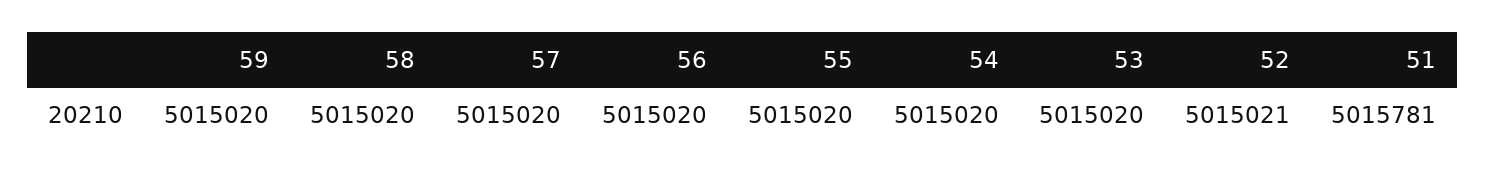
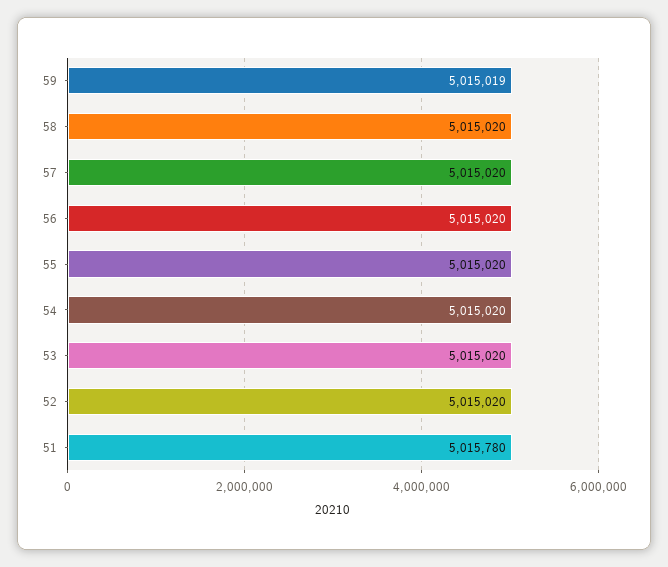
  {
-   "59": 5015020,
+   "59": 5015019,
    "58": 5015020,
    "57": 5015020,
    "56": 5015020,
    "55": 5015020,
    "54": 5015020,
    "53": 5015020,
-   "52": 5015021,
+   "52": 5015020,
-   "51": 5015781
+   "51": 5015780
  }

